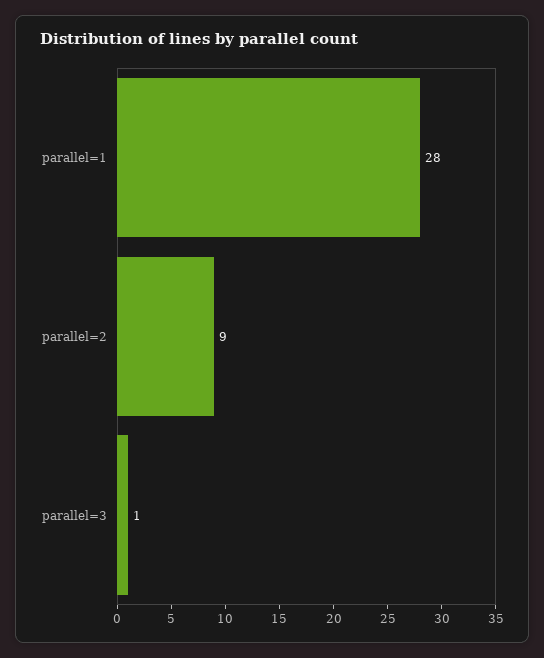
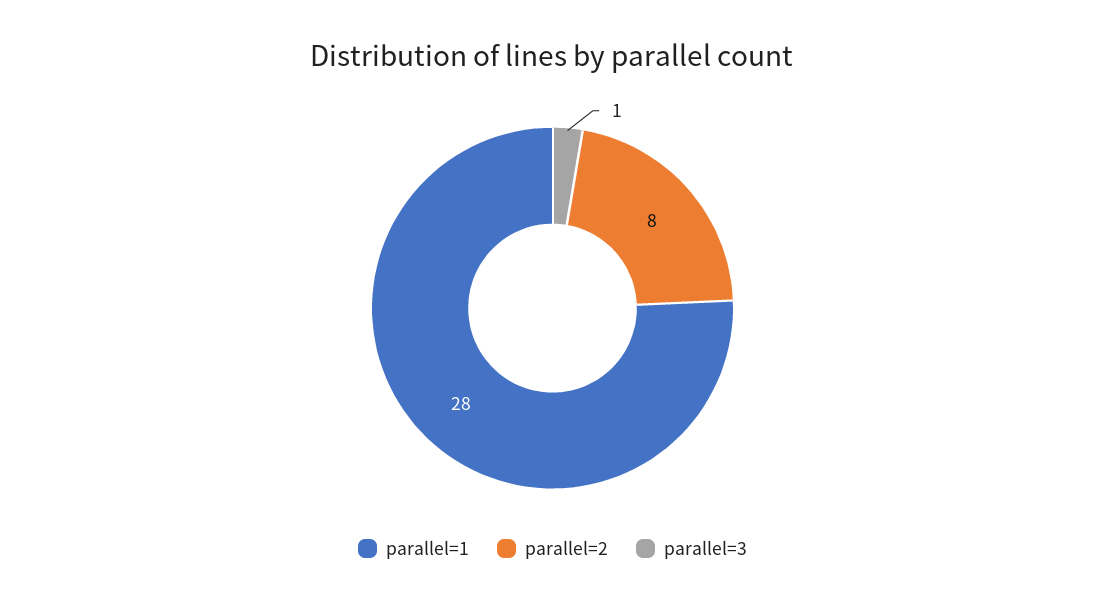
  {
    "parallel=1": 28,
-   "parallel=2": 9,
+   "parallel=2": 8,
    "parallel=3": 1
  }

